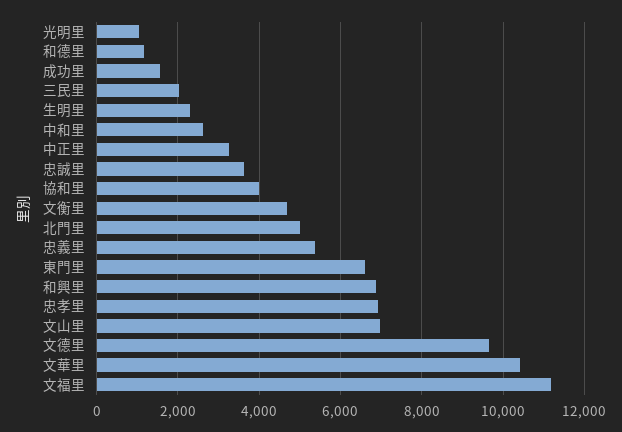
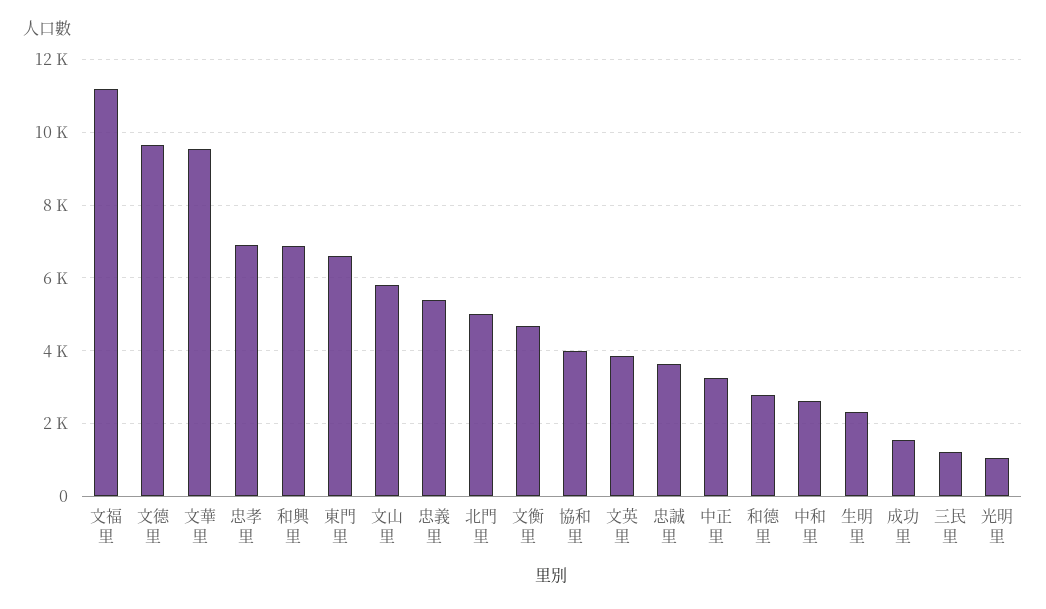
  {
    "光明里": 1000,
-   "和德里": 1200,
+   "和德里": 2800,
    "成功里": 1600,
-   "三民里": 2000,
+   "三民里": 1200,
    "生明里": 2400,
    "中和里": 2600,
    "中正里": 3200,
    "忠誠里": 3600,
    "協和里": 4000,
    "文衡里": 4600,
    "北門里": 5000,
    "忠義里": 5400,
    "東門里": 6600,
    "和興里": 6800,
    "忠孝里": 7000,
-   "文山里": 7000,
+   "文山里": 5800,
    "文德里": 9600,
-   "文華里": 10400,
+   "文華里": 9600,
-   "文福里": 11200
+   "文福里": 11200,
+   "文英里": 3800
  }

